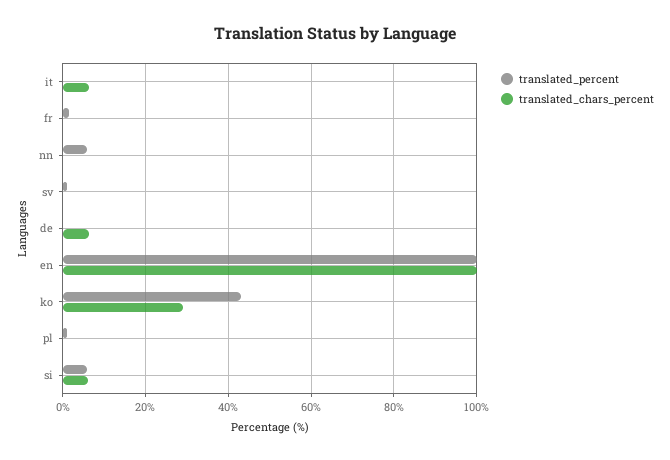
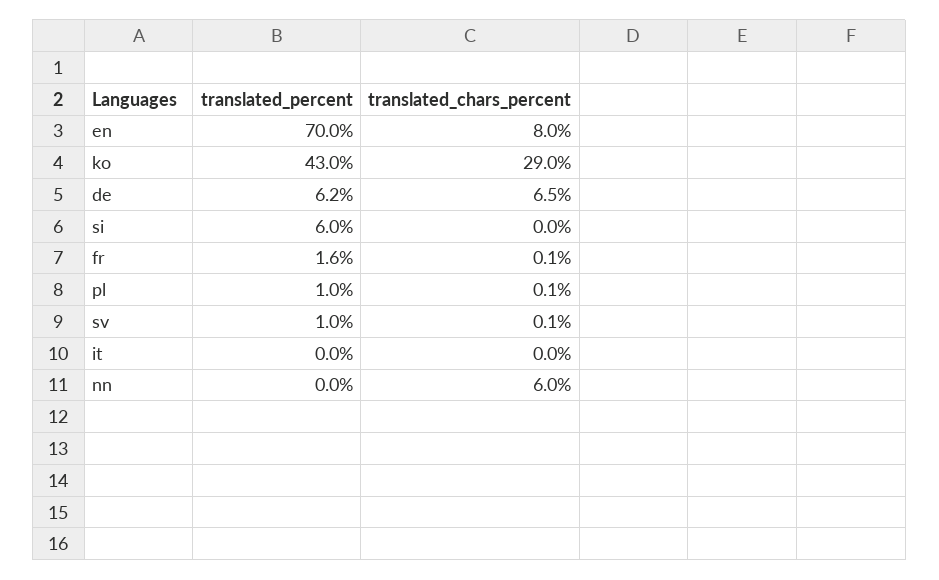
  {
    "translated_percent": {
      "it": 0,
      "fr": 1.6,
-     "nn": 6,
+     "nn": 0,
      "sv": 1,
-     "de": 0,
+     "de": 6.2,
-     "en": 100,
+     "en": 70,
      "ko": 43,
      "pl": 1,
      "si": 6
    },
    "translated_chars_percent": {
-     "it": 6,
+     "it": 0,
      "fr": 0.1,
-     "nn": 0,
+     "nn": 6,
      "sv": 0.1,
      "de": 6.5,
-     "en": 100,
+     "en": 8,
      "ko": 29,
      "pl": 0.1,
-     "si": 6
+     "si": 0
    }
  }

